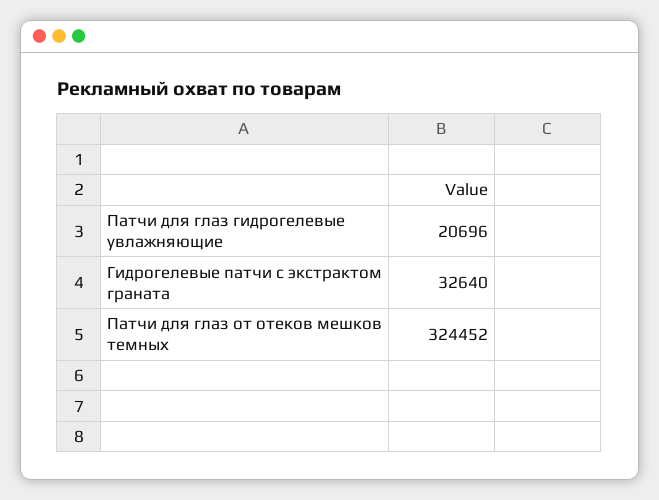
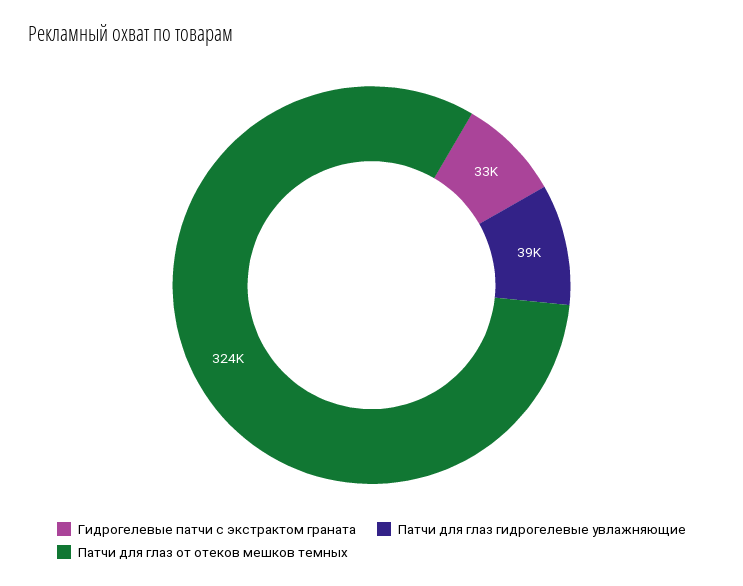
  {
-   "Патчи для глаз гидрогелевые увлажняющие": 20696,
+   "Патчи для глаз гидрогелевые увлажняющие": 39000,
    "Гидрогелевые патчи с экстрактом граната": 32640,
    "Патчи для глаз от отеков мешков темных": 324452
  }

